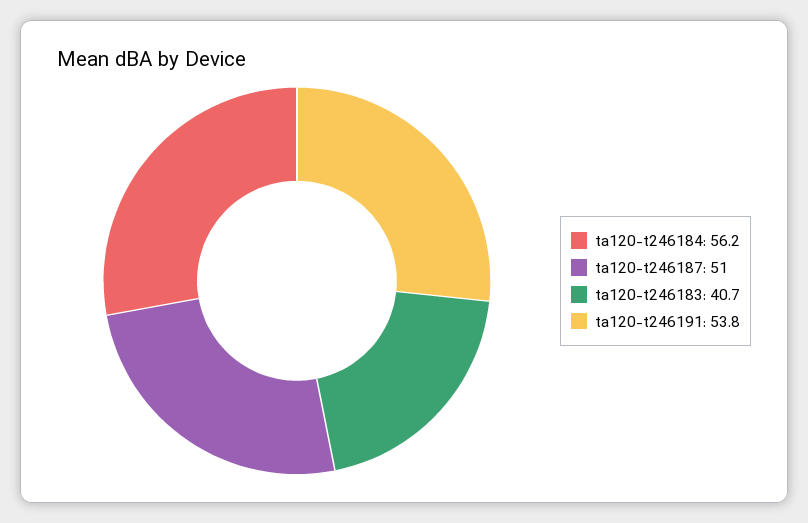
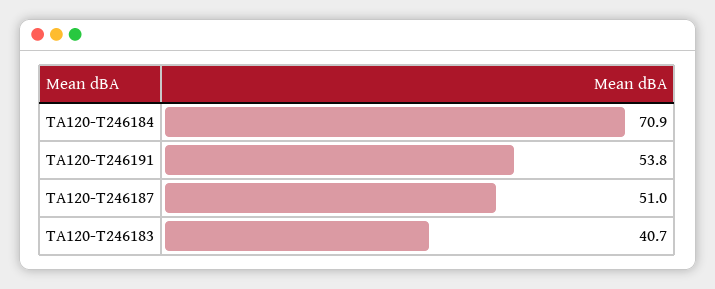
  {
-   "ta120-t246184": 56.2,
+   "ta120-t246184": 70.9,
    "ta120-t246187": 51,
    "ta120-t246183": 40.7,
    "ta120-t246191": 53.8
  }

